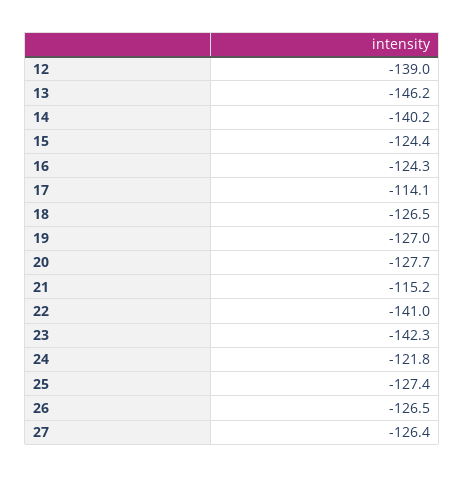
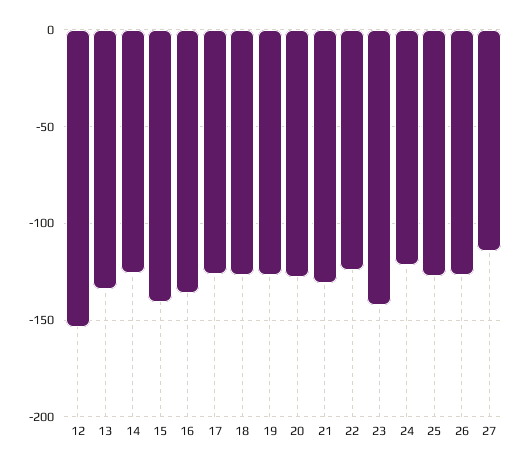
  {
-   "12": -139,
+   "12": -155,
-   "13": -146.2,
+   "13": -135,
-   "14": -140.2,
+   "14": -125,
-   "15": -124.4,
+   "15": -140,
-   "16": -124.3,
+   "16": -135,
-   "17": -114.1,
+   "17": -125,
    "18": -126.5,
    "19": -127,
    "20": -127.7,
-   "21": -115.2,
+   "21": -130,
-   "22": -141,
+   "22": -125,
    "23": -142.3,
    "24": -121.8,
    "25": -127.4,
    "26": -126.5,
-   "27": -126.4
+   "27": -115
  }

